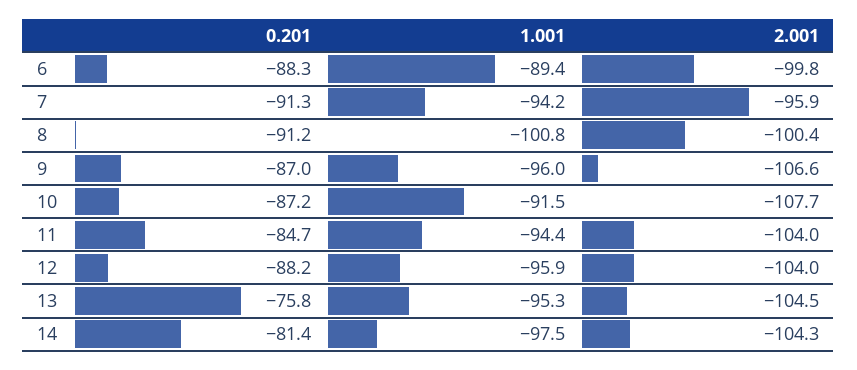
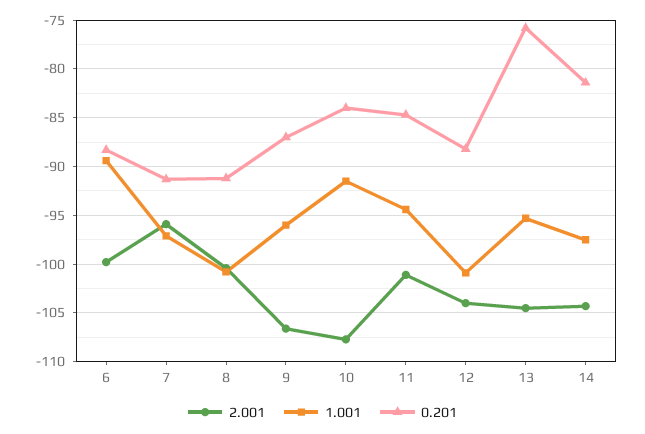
  {
    "0.201": {
      "6": -88.3,
      "7": -91.3,
      "8": -91.2,
      "9": -87,
-     "10": -87.2,
+     "10": -84,
      "11": -84.7,
      "12": -88.2,
      "13": -75.8,
      "14": -81.4
    },
    "1.001": {
      "6": -89.4,
-     "7": -94.2,
+     "7": -97,
      "8": -100.8,
      "9": -96,
      "10": -91.5,
      "11": -94.4,
-     "12": -95.9,
+     "12": -101,
      "13": -95.3,
      "14": -97.5
    },
    "2.001": {
      "6": -99.8,
      "7": -95.9,
      "8": -100.4,
      "9": -106.6,
      "10": -107.7,
-     "11": -104,
+     "11": -101,
      "12": -104,
      "13": -104.5,
      "14": -104.3
    }
  }

